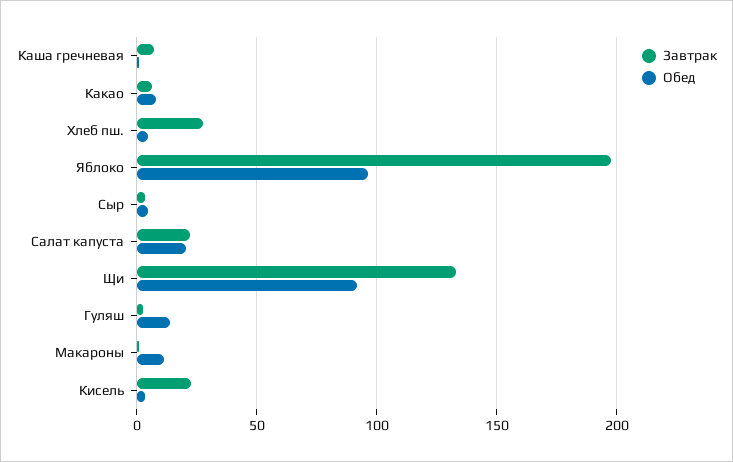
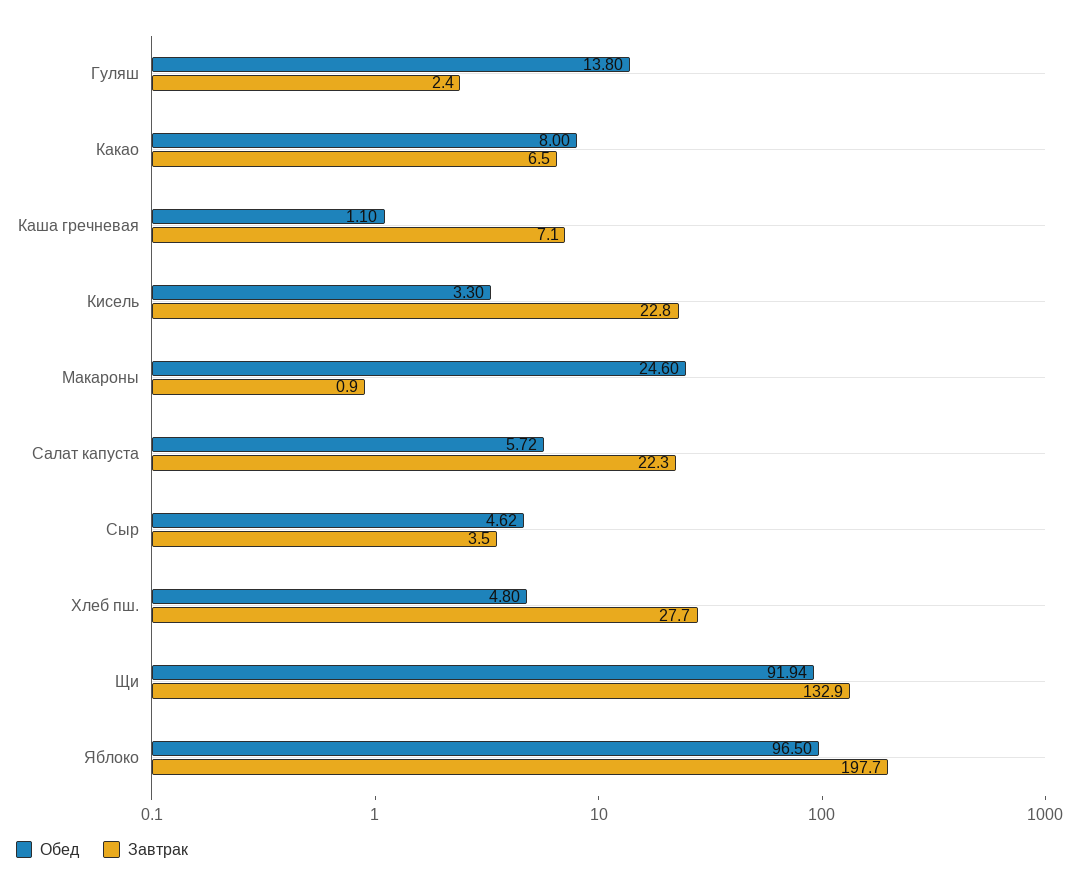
  {
    "Завтрак": {
      "Каша гречневая": 7.1,
      "Какао": 6.5,
      "Хлеб пш.": 27.7,
      "Яблоко": 197.7,
      "Сыр": 3.5,
      "Салат капуста": 22.3,
      "Щи": 132.9,
      "Гуляш": 2.4,
      "Макароны": 0.9,
      "Кисель": 22.8
    },
    "Обед": {
      "Каша гречневая": 1.1,
      "Какао": 8,
      "Хлеб пш.": 4.8,
      "Яблоко": 96.5,
      "Сыр": 4.62,
-     "Салат капуста": 20,
+     "Салат капуста": 5.72,
      "Щи": 91.94,
      "Гуляш": 13.8,
-     "Макароны": 10,
+     "Макароны": 24.6,
      "Кисель": 3.3
    }
  }

